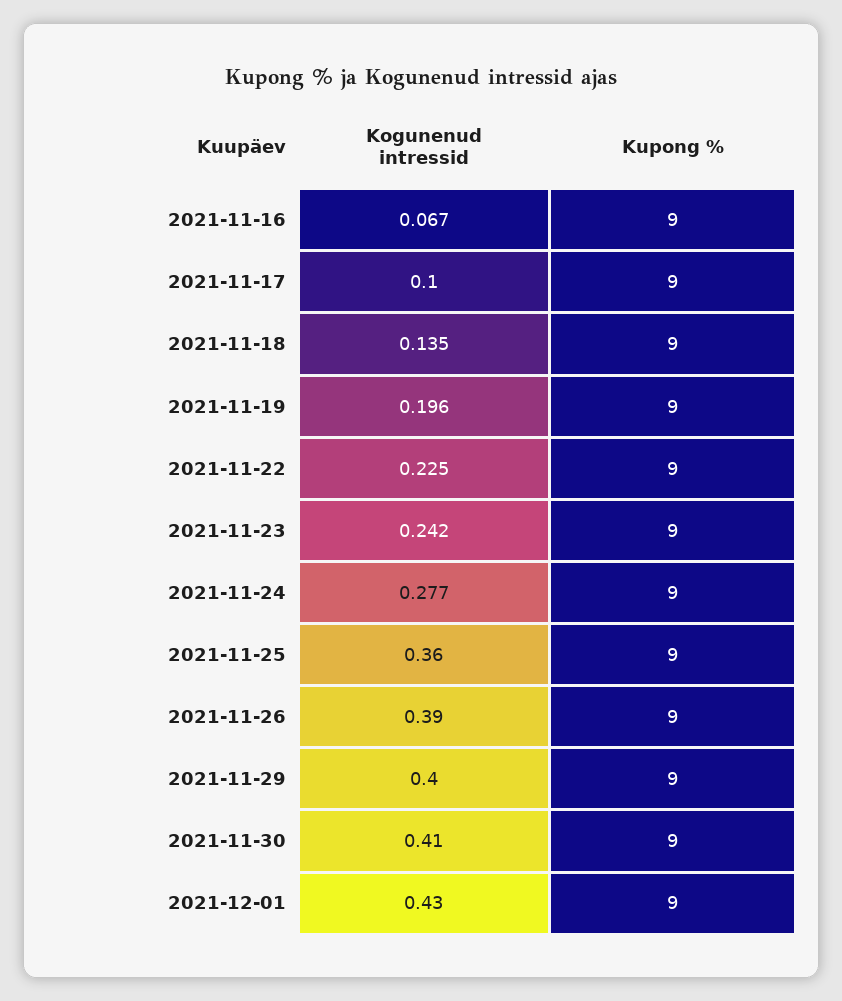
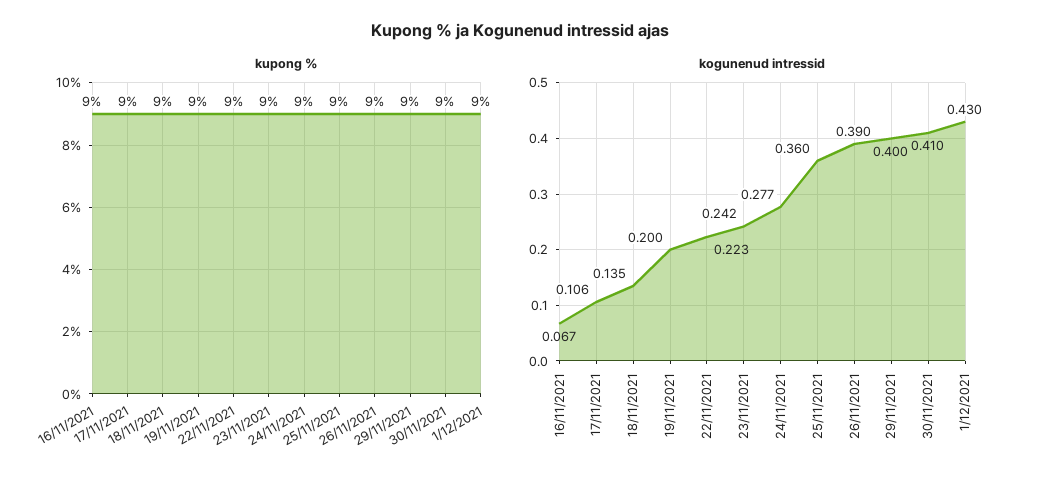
  {
    "Kogunenud intressid": {
      "2021-11-16": 0.067,
-     "2021-11-17": 0.1,
+     "2021-11-17": 0.106,
      "2021-11-18": 0.135,
-     "2021-11-19": 0.196,
+     "2021-11-19": 0.2,
-     "2021-11-22": 0.225,
+     "2021-11-22": 0.223,
      "2021-11-23": 0.242,
      "2021-11-24": 0.277,
      "2021-11-25": 0.36,
      "2021-11-26": 0.39,
      "2021-11-29": 0.4,
      "2021-11-30": 0.41,
      "2021-12-01": 0.43
    },
    "Kupong %": {
      "2021-11-16": 9,
      "2021-11-17": 9,
      "2021-11-18": 9,
      "2021-11-19": 9,
      "2021-11-22": 9,
      "2021-11-23": 9,
      "2021-11-24": 9,
      "2021-11-25": 9,
      "2021-11-26": 9,
      "2021-11-29": 9,
      "2021-11-30": 9,
      "2021-12-01": 9
    }
  }

